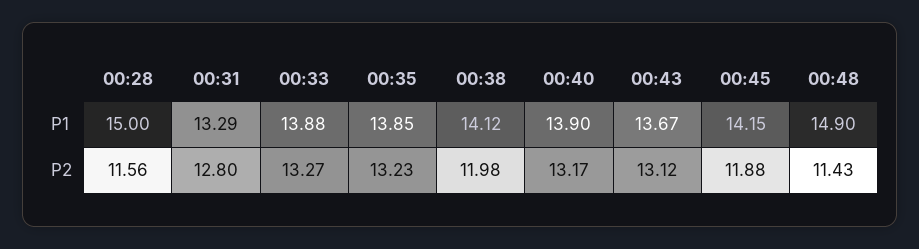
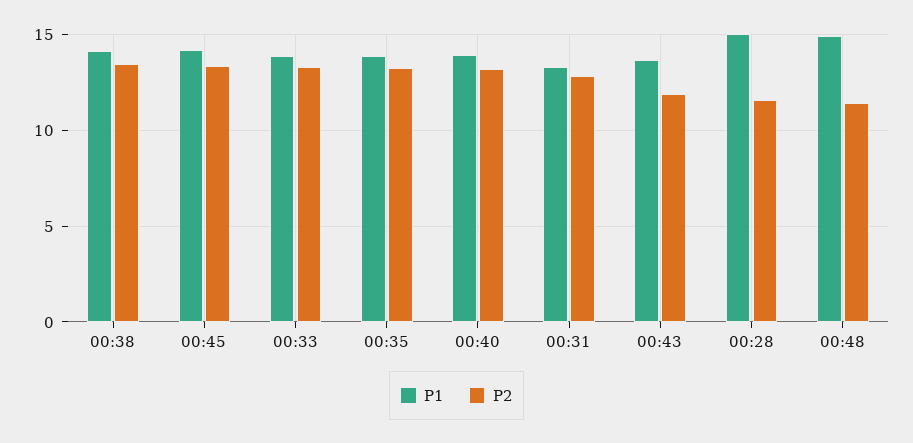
  {
    "P1": {
      "00:28": 15,
      "00:31": 13.29,
      "00:33": 13.88,
      "00:35": 13.85,
      "00:38": 14.12,
      "00:40": 13.9,
      "00:43": 13.67,
      "00:45": 14.15,
      "00:48": 14.9
    },
    "P2": {
      "00:28": 11.56,
      "00:31": 12.8,
      "00:33": 13.27,
      "00:35": 13.23,
-     "00:38": 11.98,
+     "00:38": 13.5,
      "00:40": 13.17,
-     "00:43": 13.12,
+     "00:43": 12,
-     "00:45": 11.88,
+     "00:45": 13.5,
      "00:48": 11.43
    }
  }

